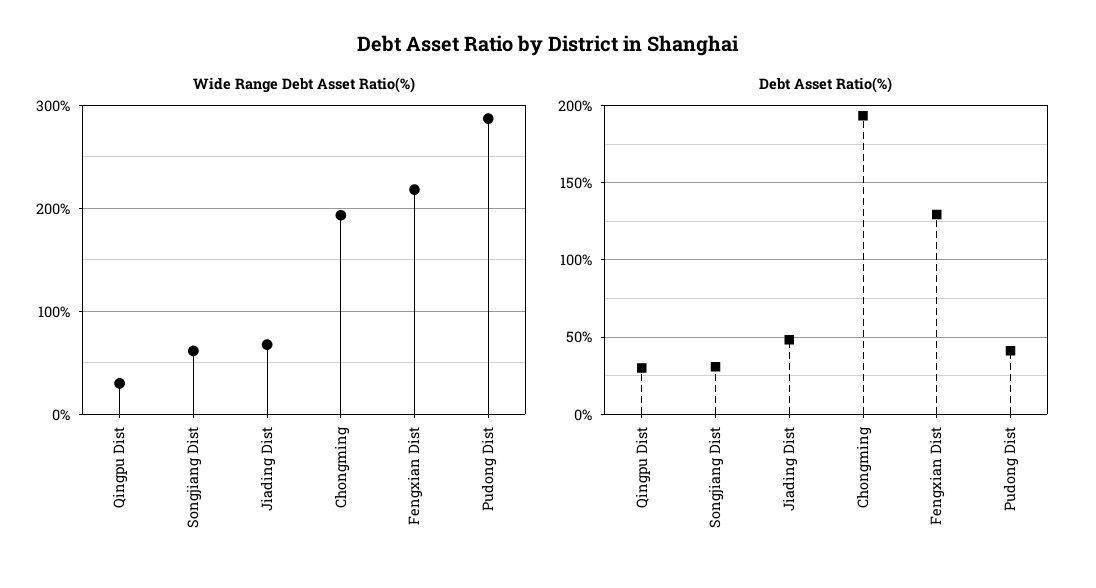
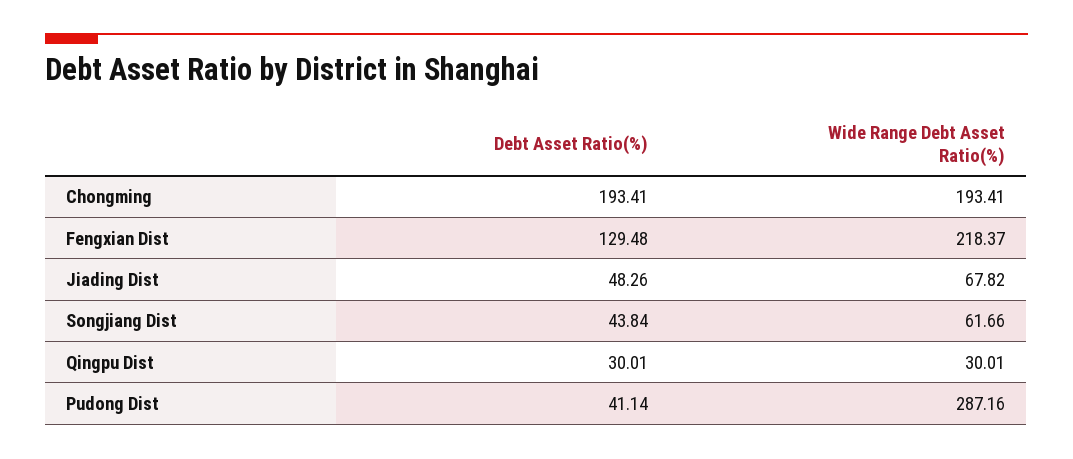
  {
    "Wide Range Debt Asset Ratio(%)": {
      "Qingpu Dist": 30.01,
      "Songjiang Dist": 61.66,
      "Jiading Dist": 67.82,
      "Chongming": 193.41,
      "Fengxian Dist": 218.37,
      "Pudong Dist": 287.16
    },
    "Debt Asset Ratio(%)": {
      "Qingpu Dist": 30.01,
-     "Songjiang Dist": 30,
+     "Songjiang Dist": 43.84,
      "Jiading Dist": 48.26,
      "Chongming": 193.41,
      "Fengxian Dist": 129.48,
      "Pudong Dist": 41.14
    }
  }

